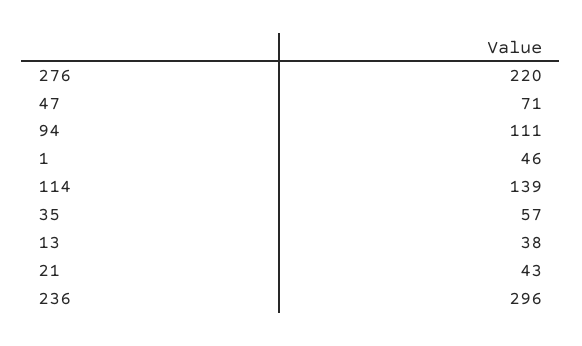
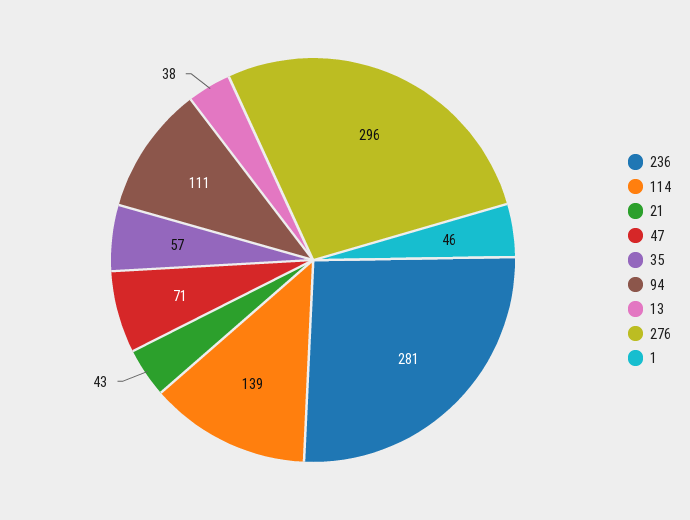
  {
-   "276": 220,
+   "276": 296,
    "47": 71,
    "94": 111,
    "1": 46,
    "114": 139,
    "35": 57,
    "13": 38,
    "21": 43,
-   "236": 296
+   "236": 281
  }

